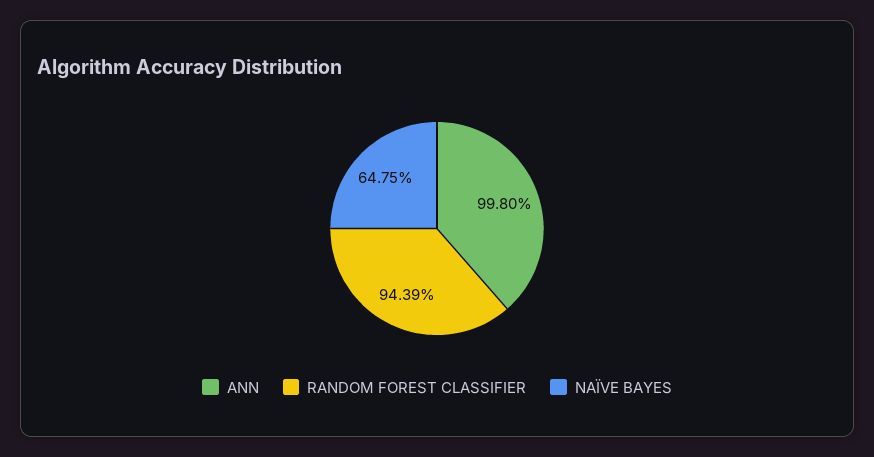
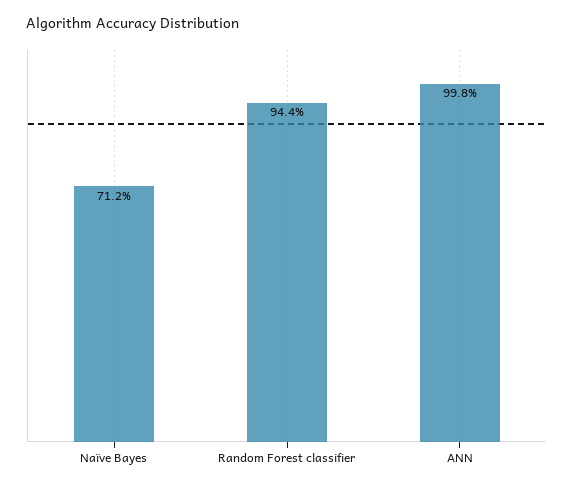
  {
    "ANN": 99.8,
    "RANDOM FOREST CLASSIFIER": 94.39,
-   "NAÏVE BAYES": 64.75
+   "NAÏVE BAYES": 71.2
  }

